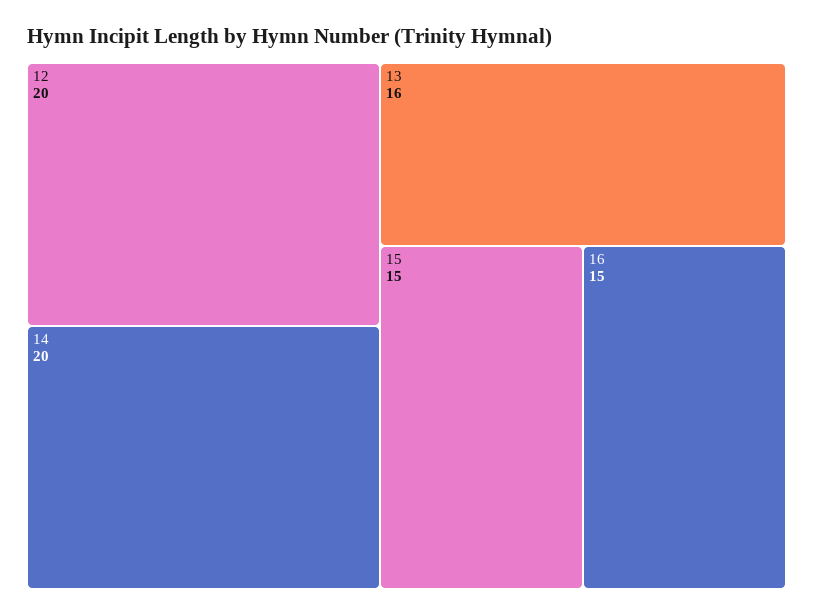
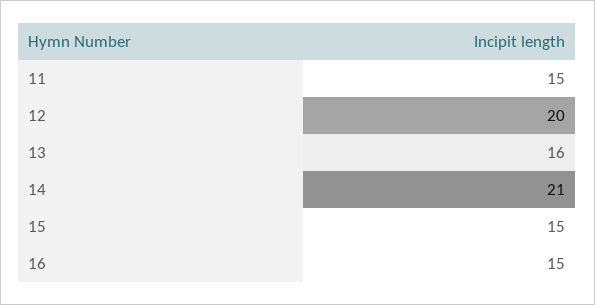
  {
    "12": 20,
-   "14": 20,
+   "14": 21,
    "13": 16,
    "15": 15,
-   "16": 15
+   "16": 15,
+   "11": 15
  }

